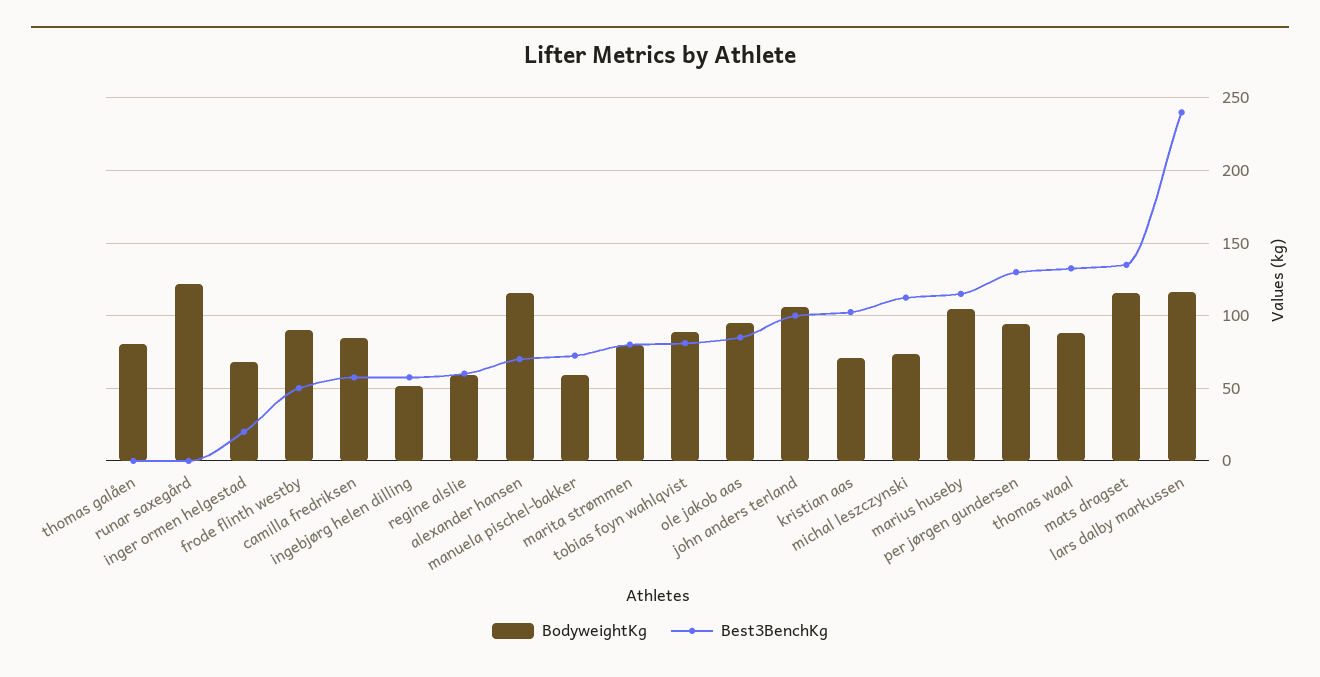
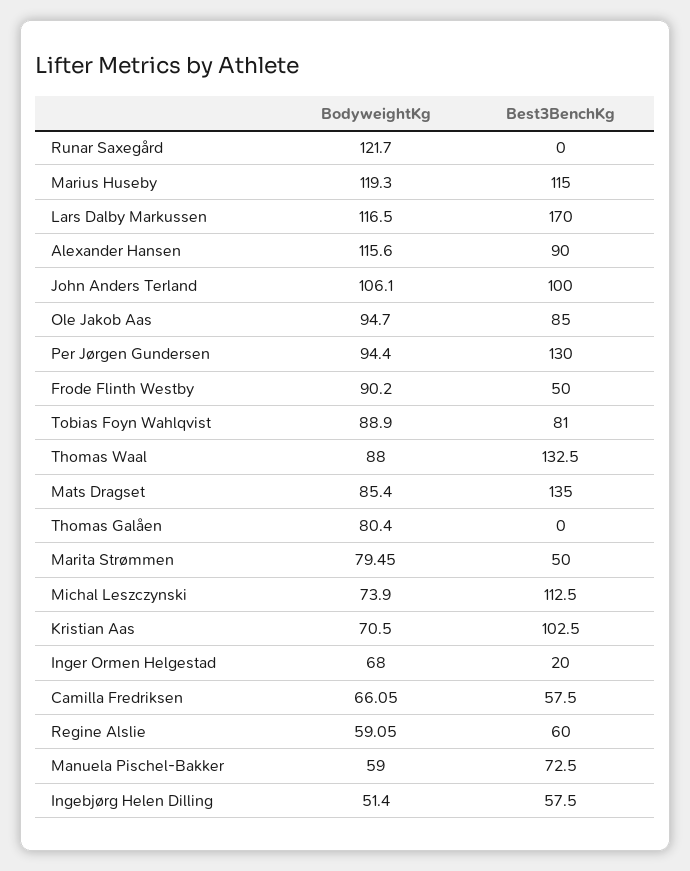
  {
    "BodyweightKg": {
      "thomas galåen": 80.4,
      "runar saxegård": 121.7,
      "inger ormen helgestad": 68,
      "frode flinth westby": 90.2,
-     "camilla fredriksen": 85,
+     "camilla fredriksen": 66.05,
      "ingebjørg helen dilling": 51.4,
      "regine alslie": 59.05,
      "alexander hansen": 115.6,
      "manuela pischel-bakker": 59,
      "marita strømmen": 79.45,
      "tobias foyn wahlqvist": 88.9,
      "ole jakob aas": 94.7,
      "john anders terland": 106.1,
      "kristian aas": 70.5,
      "michal leszczynski": 73.9,
-     "marius huseby": 105,
+     "marius huseby": 119.3,
      "per jørgen gundersen": 94.4,
      "thomas waal": 88,
-     "mats dragset": 115,
+     "mats dragset": 85.4,
      "lars dalby markussen": 116.5
    },
    "Best3BenchKg": {
      "thomas galåen": 0,
      "runar saxegård": 0,
      "inger ormen helgestad": 20,
      "frode flinth westby": 50,
      "camilla fredriksen": 57.5,
      "ingebjørg helen dilling": 57.5,
      "regine alslie": 60,
-     "alexander hansen": 70,
+     "alexander hansen": 90,
      "manuela pischel-bakker": 72.5,
-     "marita strømmen": 80,
+     "marita strømmen": 50,
      "tobias foyn wahlqvist": 81,
      "ole jakob aas": 85,
      "john anders terland": 100,
      "kristian aas": 102.5,
      "michal leszczynski": 112.5,
      "marius huseby": 115,
      "per jørgen gundersen": 130,
      "thomas waal": 132.5,
      "mats dragset": 135,
-     "lars dalby markussen": 240
+     "lars dalby markussen": 170
    }
  }

